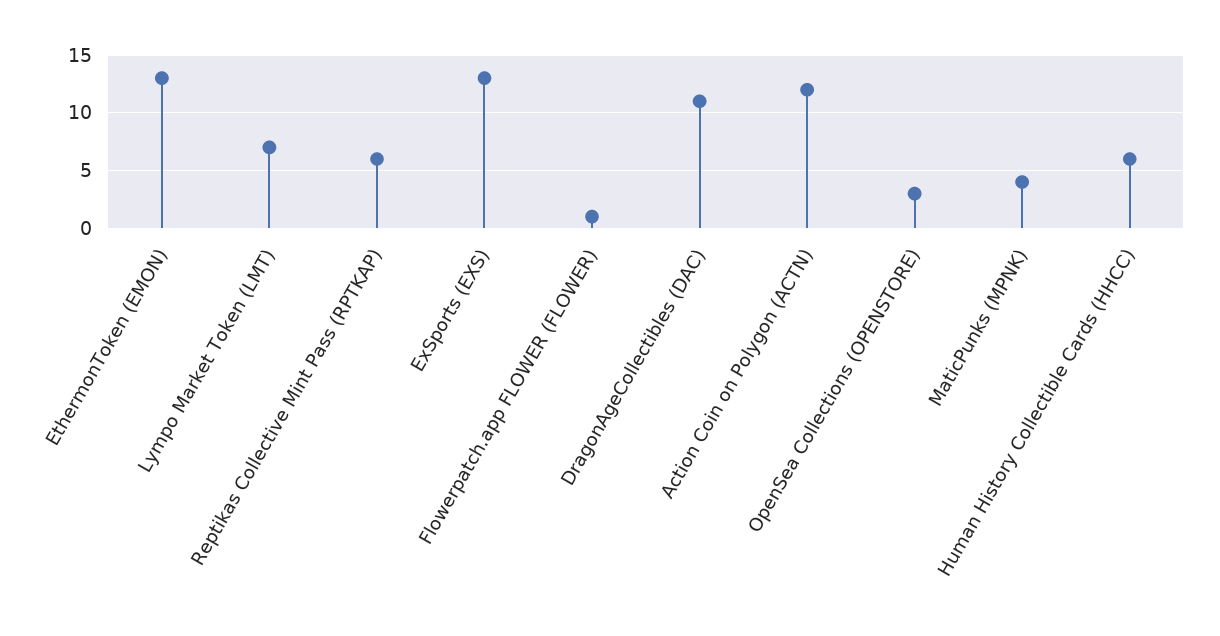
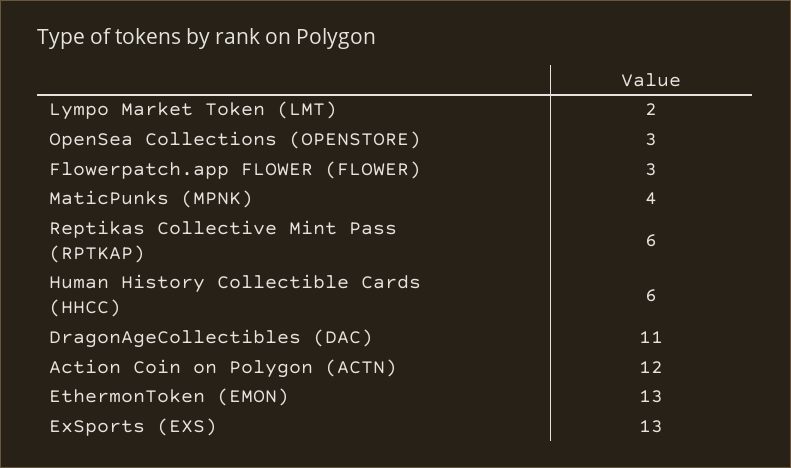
  {
    "EthermonToken (EMON)": 13,
-   "Lympo Market Token (LMT)": 7,
+   "Lympo Market Token (LMT)": 2,
    "Reptikas Collective Mint Pass (RPTKAP)": 6,
    "ExSports (EXS)": 13,
-   "Flowerpatch.app FLOWER (FLOWER)": 1,
+   "Flowerpatch.app FLOWER (FLOWER)": 3,
    "DragonAgeCollectibles (DAC)": 11,
    "Action Coin on Polygon (ACTN)": 12,
    "OpenSea Collections (OPENSTORE)": 3,
    "MaticPunks (MPNK)": 4,
    "Human History Collectible Cards (HHCC)": 6
  }

